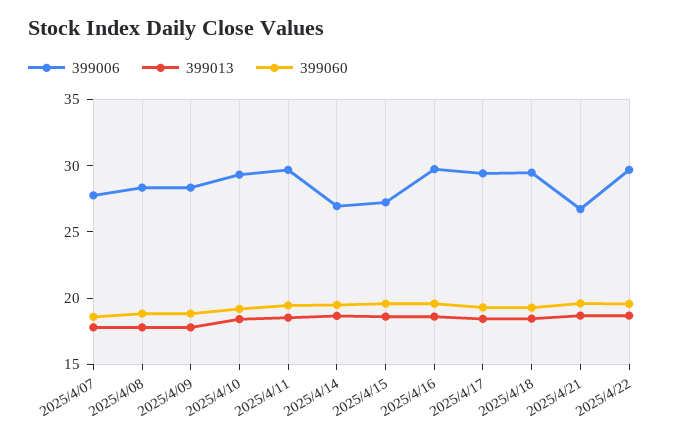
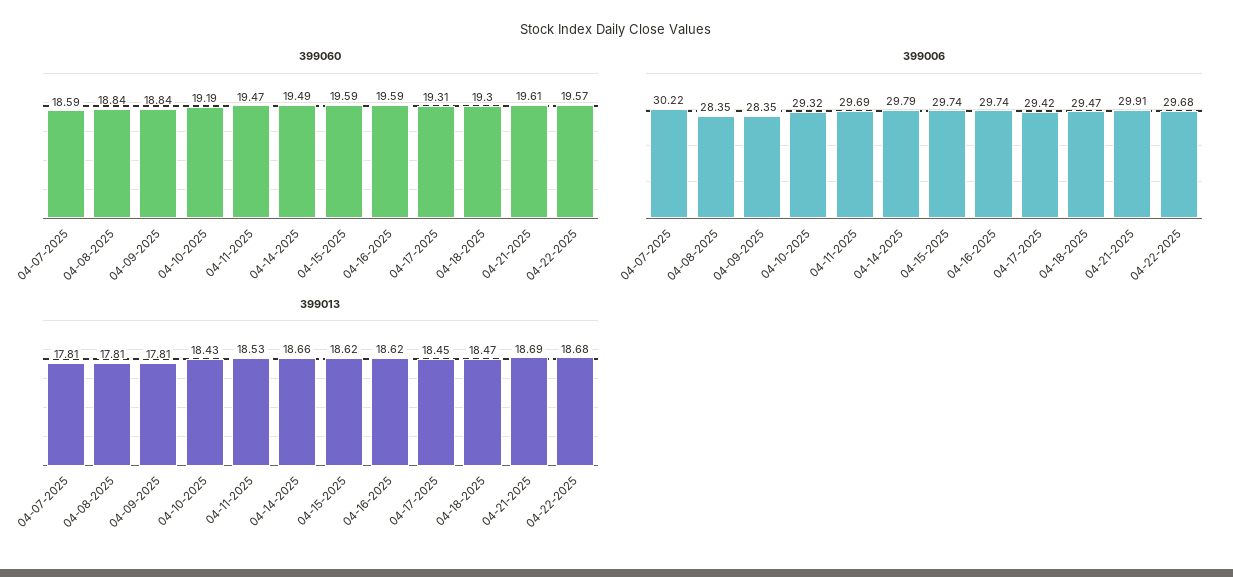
  {
    "399006": {
-     "2025/4/07": 28,
+     "2025/4/07": 30.22,
      "2025/4/08": 28.35,
      "2025/4/09": 28.35,
      "2025/4/10": 29.32,
      "2025/4/11": 29.69,
-     "2025/4/14": 27,
+     "2025/4/14": 29.79,
-     "2025/4/15": 27,
+     "2025/4/15": 29.74,
      "2025/4/16": 29.74,
      "2025/4/17": 29.42,
      "2025/4/18": 29.47,
-     "2025/4/21": 27,
+     "2025/4/21": 29.91,
      "2025/4/22": 29.68
    },
    "399013": {
      "2025/4/07": 17.81,
      "2025/4/08": 17.81,
      "2025/4/09": 17.81,
      "2025/4/10": 18.43,
      "2025/4/11": 18.53,
      "2025/4/14": 18.66,
      "2025/4/15": 18.62,
      "2025/4/16": 18.62,
      "2025/4/17": 18.45,
      "2025/4/18": 18.47,
      "2025/4/21": 18.69,
      "2025/4/22": 18.68
    },
    "399060": {
      "2025/4/07": 18.59,
      "2025/4/08": 18.84,
      "2025/4/09": 18.84,
      "2025/4/10": 19.19,
      "2025/4/11": 19.47,
      "2025/4/14": 19.49,
      "2025/4/15": 19.59,
      "2025/4/16": 19.59,
      "2025/4/17": 19.31,
      "2025/4/18": 19.3,
      "2025/4/21": 19.61,
      "2025/4/22": 19.57
    }
  }

